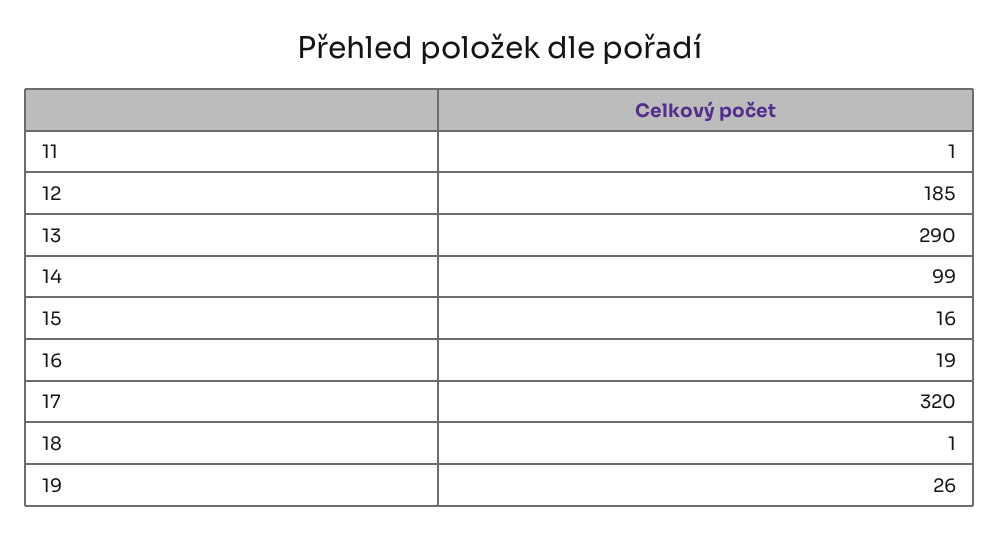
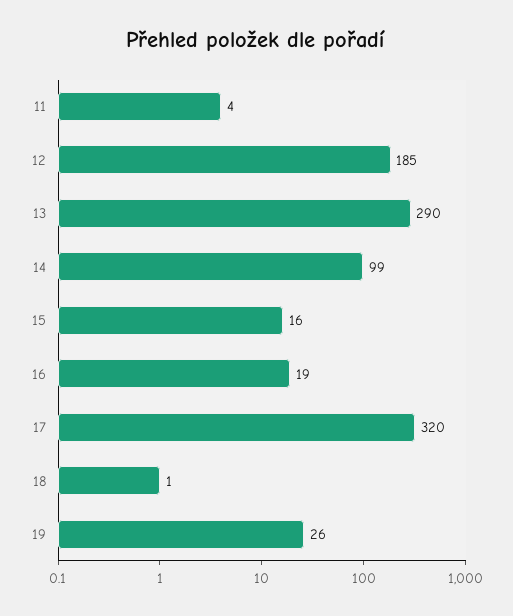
  {
-   "11": 1,
+   "11": 4,
    "12": 185,
    "13": 290,
    "14": 99,
    "15": 16,
    "16": 19,
    "17": 320,
    "18": 1,
    "19": 26
  }

